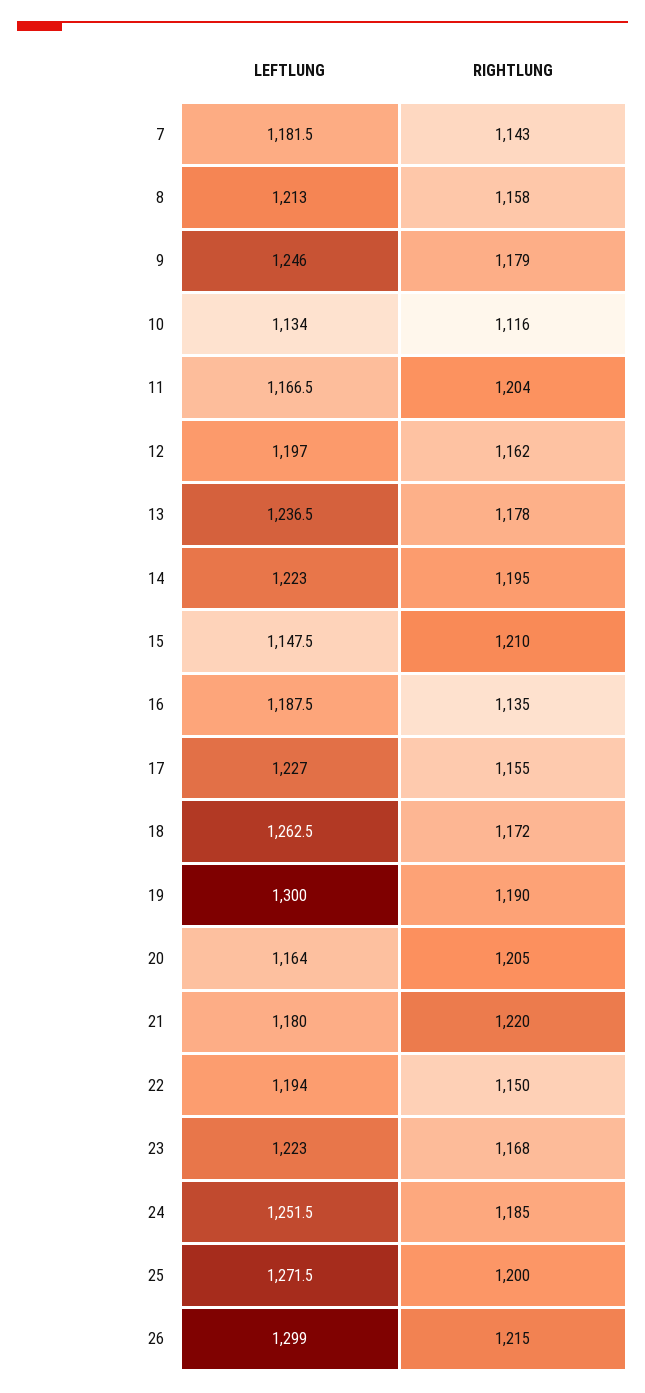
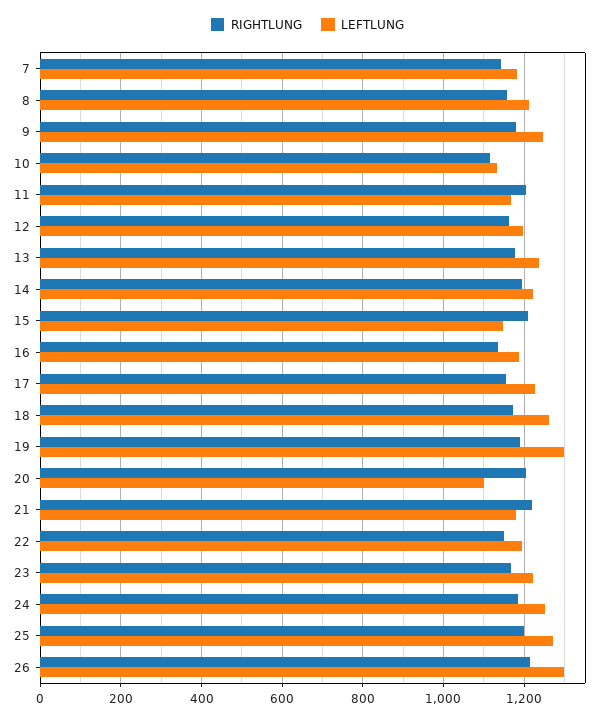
  {
    "LEFTLUNG": {
      "7": 1181.5,
      "8": 1213,
      "9": 1246,
      "10": 1134,
      "11": 1166.5,
      "12": 1197,
      "13": 1236.5,
      "14": 1223,
      "15": 1147.5,
      "16": 1187.5,
      "17": 1227,
      "18": 1262.5,
      "19": 1300,
-     "20": 1164,
+     "20": 1100,
      "21": 1180,
      "22": 1194,
      "23": 1223,
      "24": 1251.5,
      "25": 1271.5,
      "26": 1299
    },
    "RIGHTLUNG": {
      "7": 1143,
      "8": 1158,
      "9": 1179,
      "10": 1116,
      "11": 1204,
      "12": 1162,
      "13": 1178,
      "14": 1195,
      "15": 1210,
      "16": 1135,
      "17": 1155,
      "18": 1172,
      "19": 1190,
      "20": 1205,
      "21": 1220,
      "22": 1150,
      "23": 1168,
      "24": 1185,
      "25": 1200,
      "26": 1215
    }
  }

